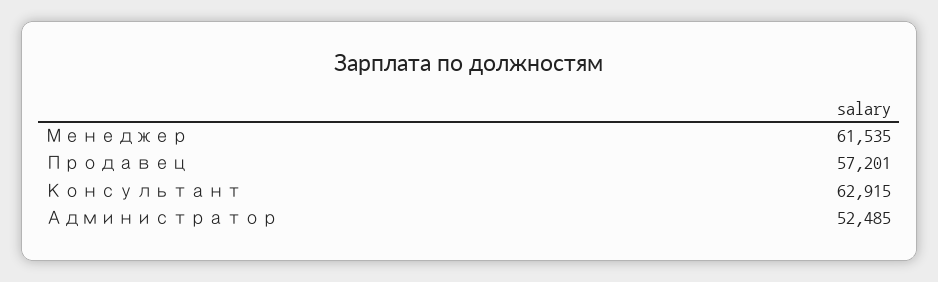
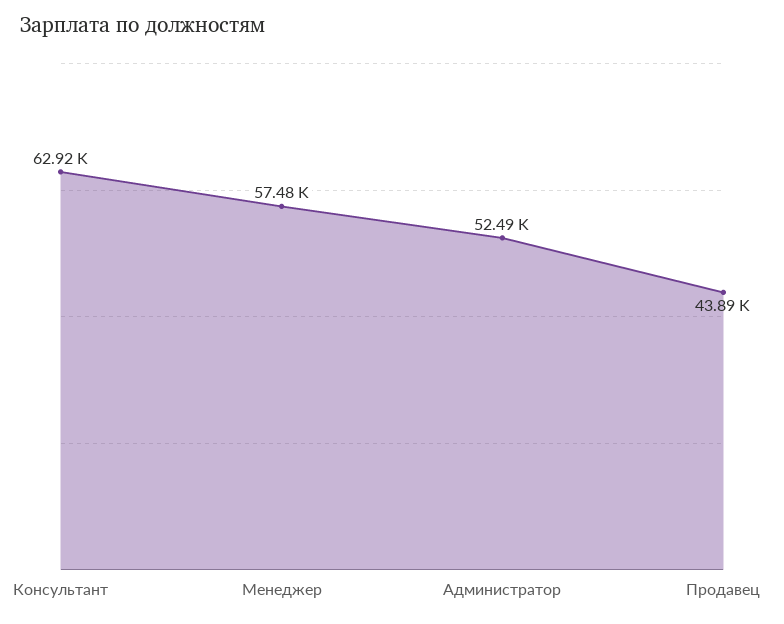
  {
-   "Менеджер": 61535,
+   "Менеджер": 57480,
-   "Продавец": 57201,
+   "Продавец": 43890,
    "Консультант": 62915,
    "Администратор": 52485
  }

